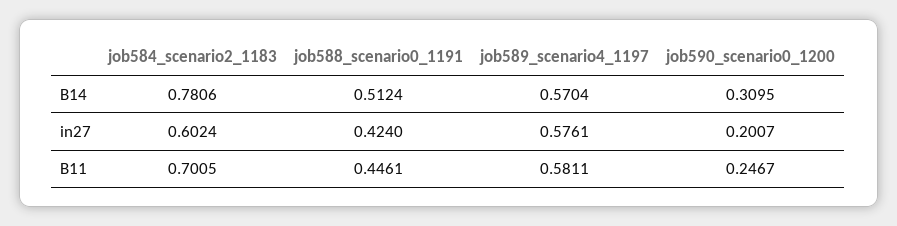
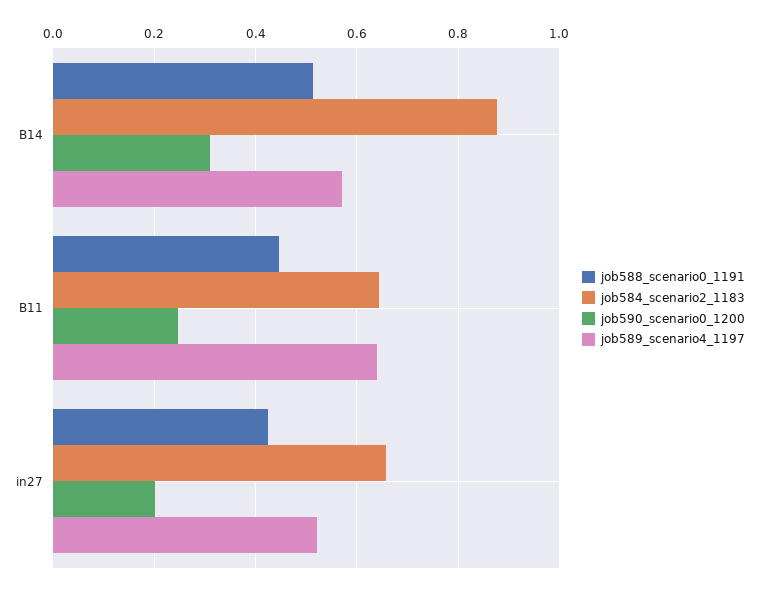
  {
    "job584_scenario2_1183": {
-     "B14": 0.7806,
+     "B14": 0.88,
-     "in27": 0.6024,
+     "in27": 0.66,
-     "B11": 0.7005
+     "B11": 0.64
    },
    "job588_scenario0_1191": {
      "B14": 0.5124,
      "in27": 0.424,
      "B11": 0.4461
    },
    "job589_scenario4_1197": {
      "B14": 0.5704,
-     "in27": 0.5761,
+     "in27": 0.52,
-     "B11": 0.5811
+     "B11": 0.64
    },
    "job590_scenario0_1200": {
      "B14": 0.3095,
      "in27": 0.2007,
      "B11": 0.2467
    }
  }

